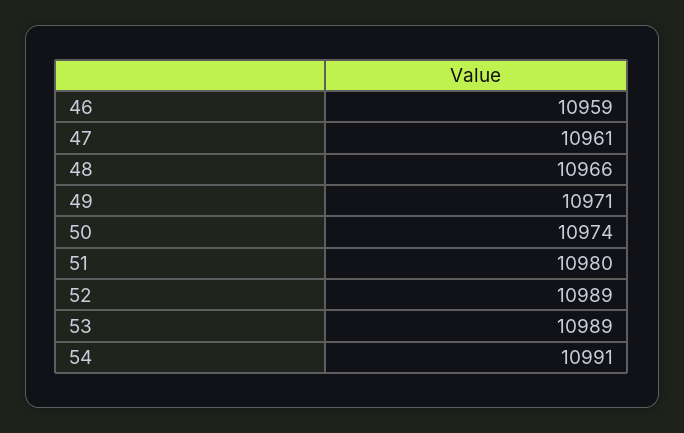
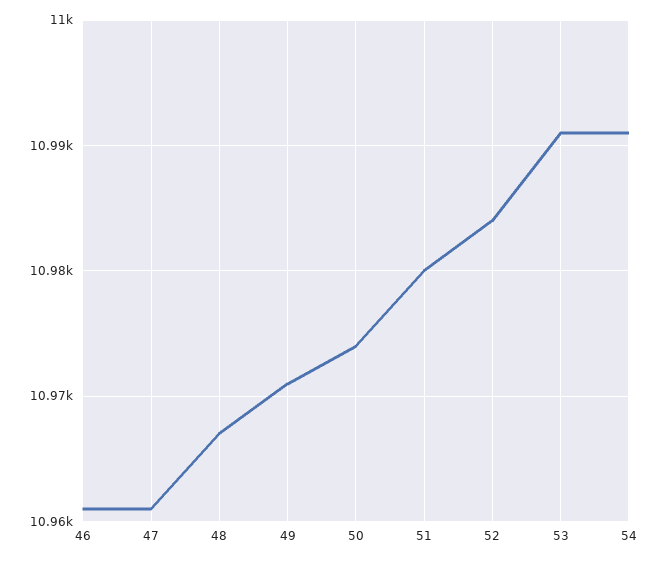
  {
-   "46": 10959,
+   "46": 10961,
    "47": 10961,
-   "48": 10966,
+   "48": 10967,
    "49": 10971,
    "50": 10974,
    "51": 10980,
-   "52": 10989,
+   "52": 10984,
-   "53": 10989,
+   "53": 10991,
    "54": 10991
  }

